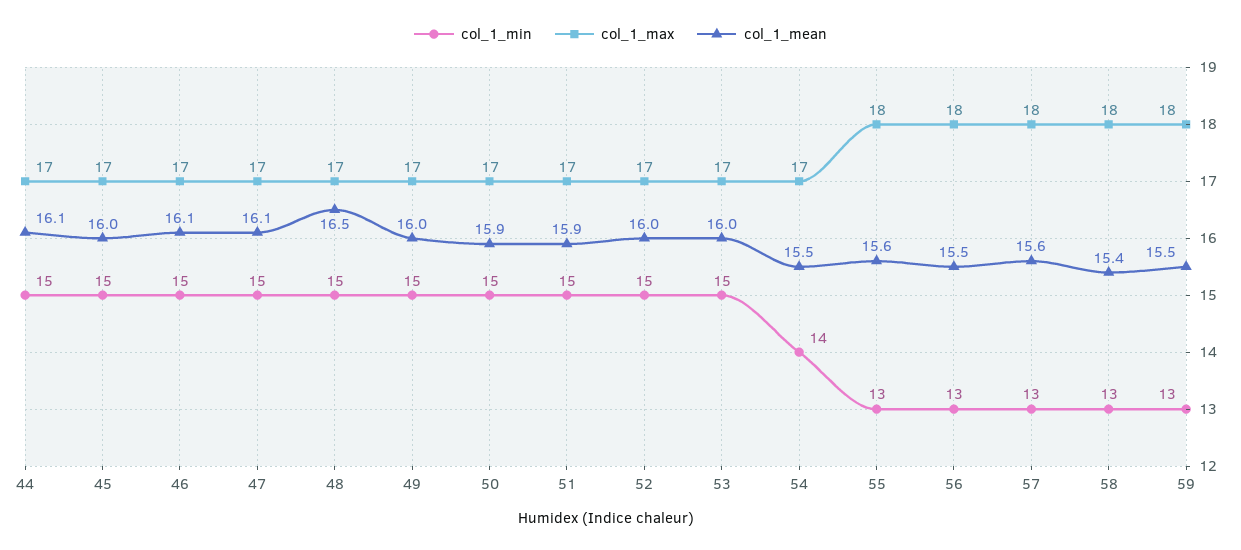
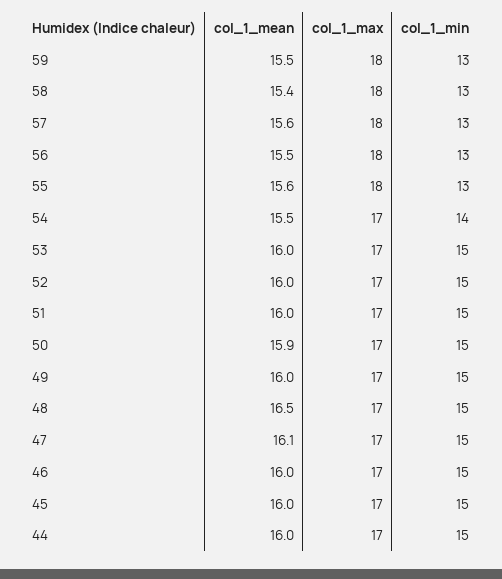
  {
    "col_1_min": {
      "44": 15,
      "45": 15,
      "46": 15,
      "47": 15,
      "48": 15,
      "49": 15,
      "50": 15,
      "51": 15,
      "52": 15,
      "53": 15,
      "54": 14,
      "55": 13,
      "56": 13,
      "57": 13,
      "58": 13,
      "59": 13
    },
    "col_1_max": {
      "44": 17,
      "45": 17,
      "46": 17,
      "47": 17,
      "48": 17,
      "49": 17,
      "50": 17,
      "51": 17,
      "52": 17,
      "53": 17,
      "54": 17,
      "55": 18,
      "56": 18,
      "57": 18,
      "58": 18,
      "59": 18
    },
    "col_1_mean": {
-     "44": 16.1,
+     "44": 16,
      "45": 16,
-     "46": 16.1,
+     "46": 16,
      "47": 16.1,
      "48": 16.5,
      "49": 16,
      "50": 15.9,
-     "51": 15.9,
+     "51": 16,
      "52": 16,
      "53": 16,
      "54": 15.5,
      "55": 15.6,
      "56": 15.5,
      "57": 15.6,
      "58": 15.4,
      "59": 15.5
    }
  }

